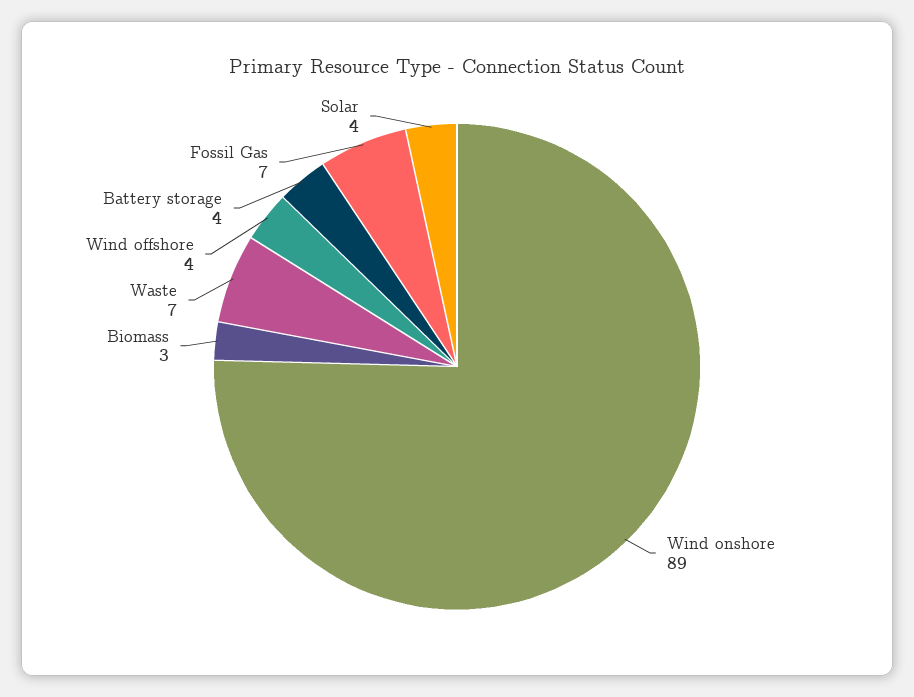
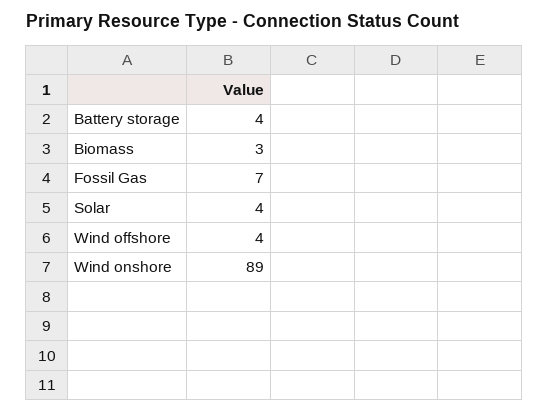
  {
    "Wind onshore": 89,
    "Biomass": 3,
-   "Waste": 7,
    "Wind offshore": 4,
    "Battery storage": 4,
    "Fossil Gas": 7,
    "Solar": 4
  }

